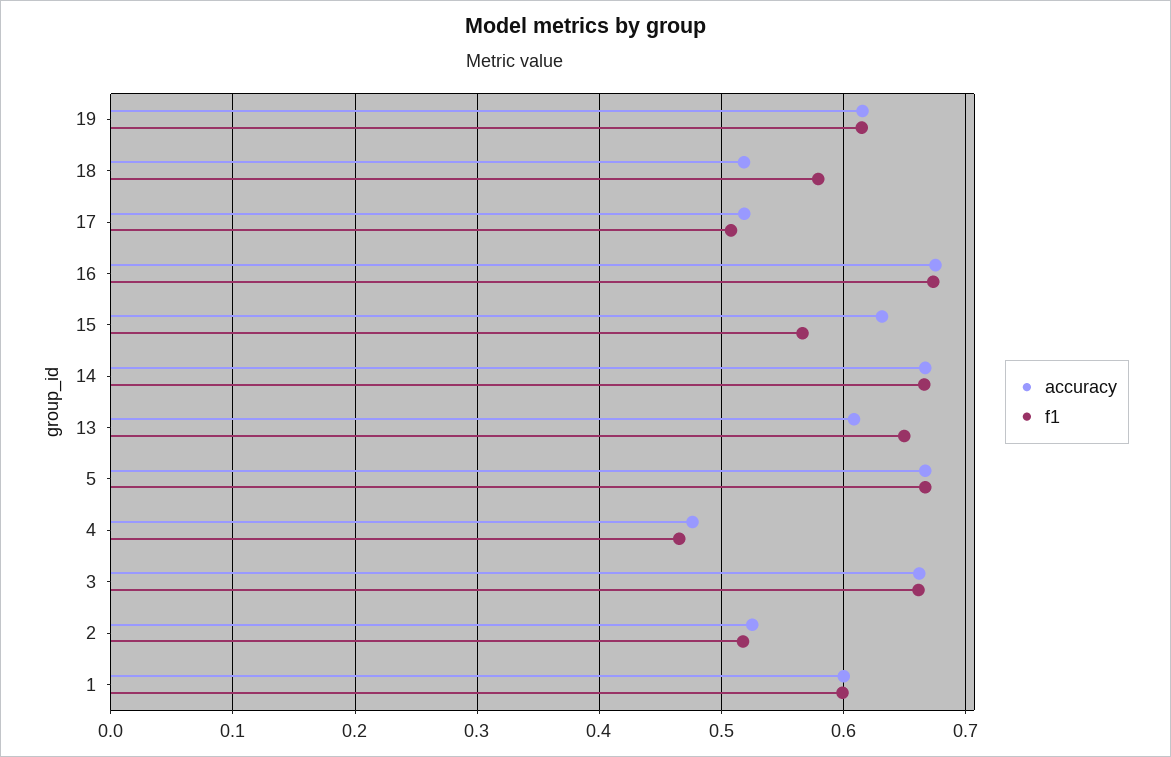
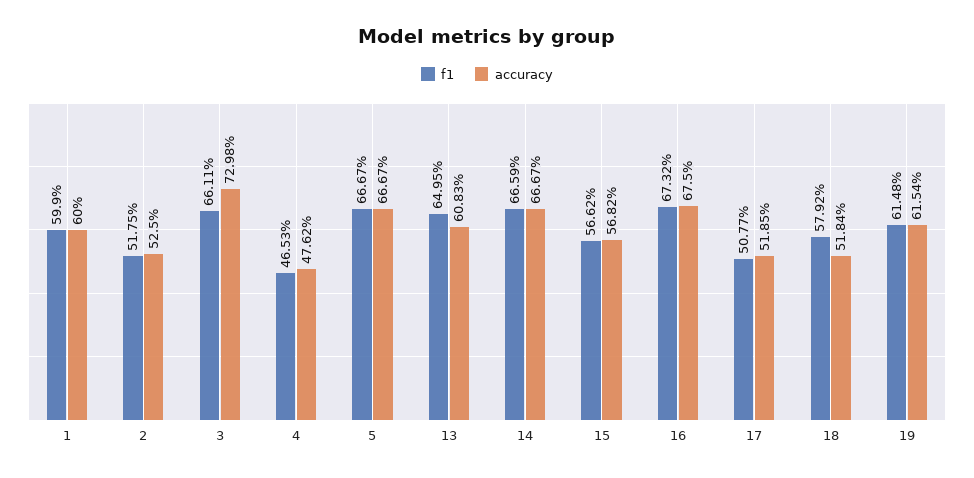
  {
    "accuracy": {
      "19": 0.6154,
      "18": 0.5184,
      "17": 0.5185,
      "16": 0.675,
-     "15": 0.63,
+     "15": 0.5682,
      "14": 0.6667,
      "13": 0.6083,
      "5": 0.6667,
      "4": 0.4762,
-     "3": 0.66,
+     "3": 0.7298,
      "2": 0.525,
      "1": 0.6
    },
    "f1": {
      "19": 0.6148,
      "18": 0.5792,
      "17": 0.5077,
      "16": 0.6732,
      "15": 0.5662,
      "14": 0.6659,
      "13": 0.6495,
      "5": 0.6667,
      "4": 0.4653,
      "3": 0.6611,
      "2": 0.5175,
      "1": 0.599
    }
  }

